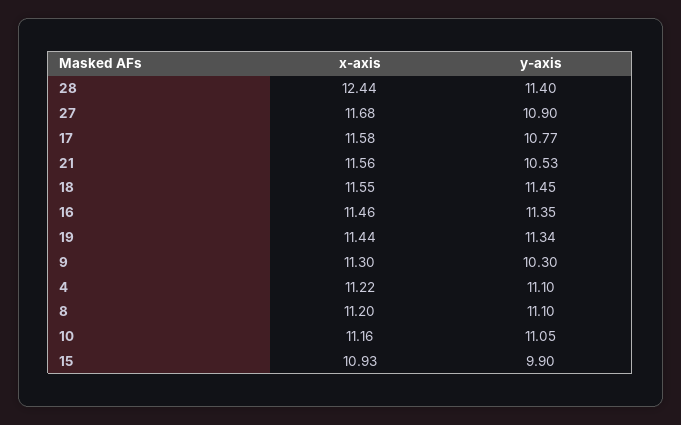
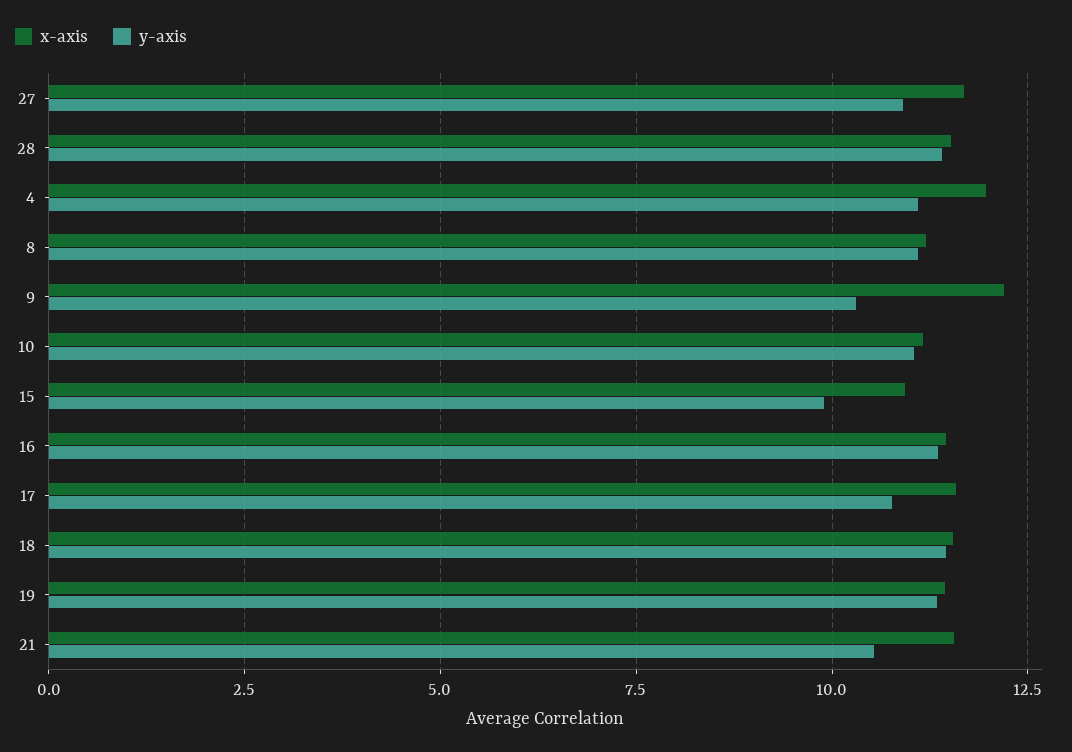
  {
    "x-axis": {
-     "28": 12.44,
+     "28": 11.5,
      "27": 11.68,
      "17": 11.58,
      "21": 11.56,
      "18": 11.55,
      "16": 11.46,
      "19": 11.44,
-     "9": 11.3,
+     "9": 12.25,
-     "4": 11.22,
+     "4": 12,
      "8": 11.2,
      "10": 11.16,
      "15": 10.93
    },
    "y-axis": {
      "28": 11.4,
      "27": 10.9,
      "17": 10.77,
      "21": 10.53,
      "18": 11.45,
      "16": 11.35,
      "19": 11.34,
      "9": 10.3,
      "4": 11.1,
      "8": 11.1,
      "10": 11.05,
      "15": 9.9
    }
  }

